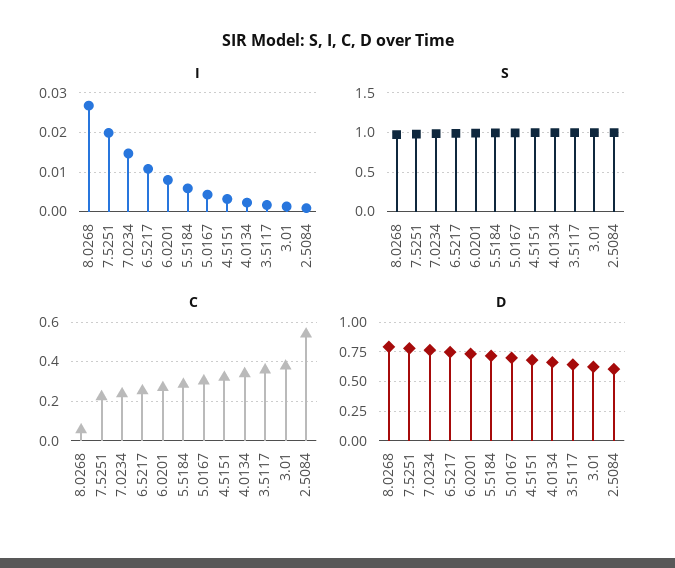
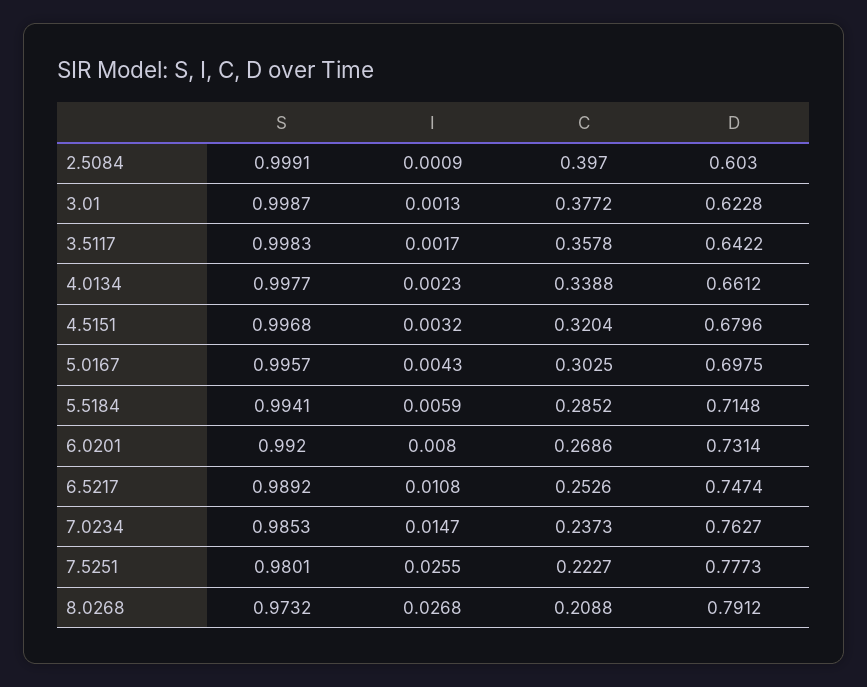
  {
    "I": {
      "8.0268": 0.0268,
-     "7.5251": 0.02,
+     "7.5251": 0.0255,
      "7.0234": 0.0147,
      "6.5217": 0.0108,
      "6.0201": 0.008,
      "5.5184": 0.0059,
      "5.0167": 0.0043,
      "4.5151": 0.0032,
      "4.0134": 0.0023,
      "3.5117": 0.0017,
      "3.01": 0.0013,
      "2.5084": 0.0009
    },
    "S": {
      "8.0268": 0.9732,
      "7.5251": 0.9801,
      "7.0234": 0.9853,
      "6.5217": 0.9892,
      "6.0201": 0.992,
      "5.5184": 0.9941,
      "5.0167": 0.9957,
      "4.5151": 0.9968,
      "4.0134": 0.9977,
      "3.5117": 0.9983,
      "3.01": 0.9987,
      "2.5084": 0.9991
    },
    "C": {
-     "8.0268": 0.05,
+     "8.0268": 0.2088,
      "7.5251": 0.2227,
      "7.0234": 0.2373,
      "6.5217": 0.2526,
      "6.0201": 0.2686,
      "5.5184": 0.2852,
      "5.0167": 0.3025,
      "4.5151": 0.3204,
      "4.0134": 0.3388,
      "3.5117": 0.3578,
      "3.01": 0.3772,
-     "2.5084": 0.55
+     "2.5084": 0.397
    },
    "D": {
      "8.0268": 0.7912,
      "7.5251": 0.7773,
      "7.0234": 0.7627,
      "6.5217": 0.7474,
      "6.0201": 0.7314,
      "5.5184": 0.7148,
      "5.0167": 0.6975,
      "4.5151": 0.6796,
      "4.0134": 0.6612,
      "3.5117": 0.6422,
      "3.01": 0.6228,
      "2.5084": 0.603
    }
  }

